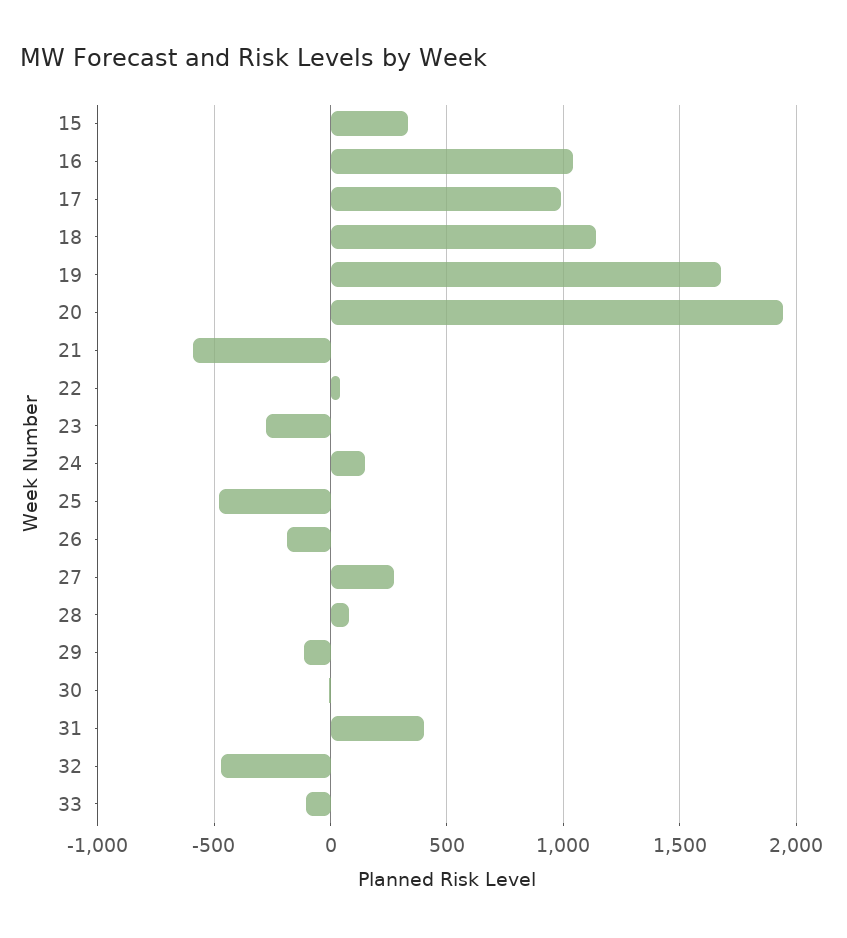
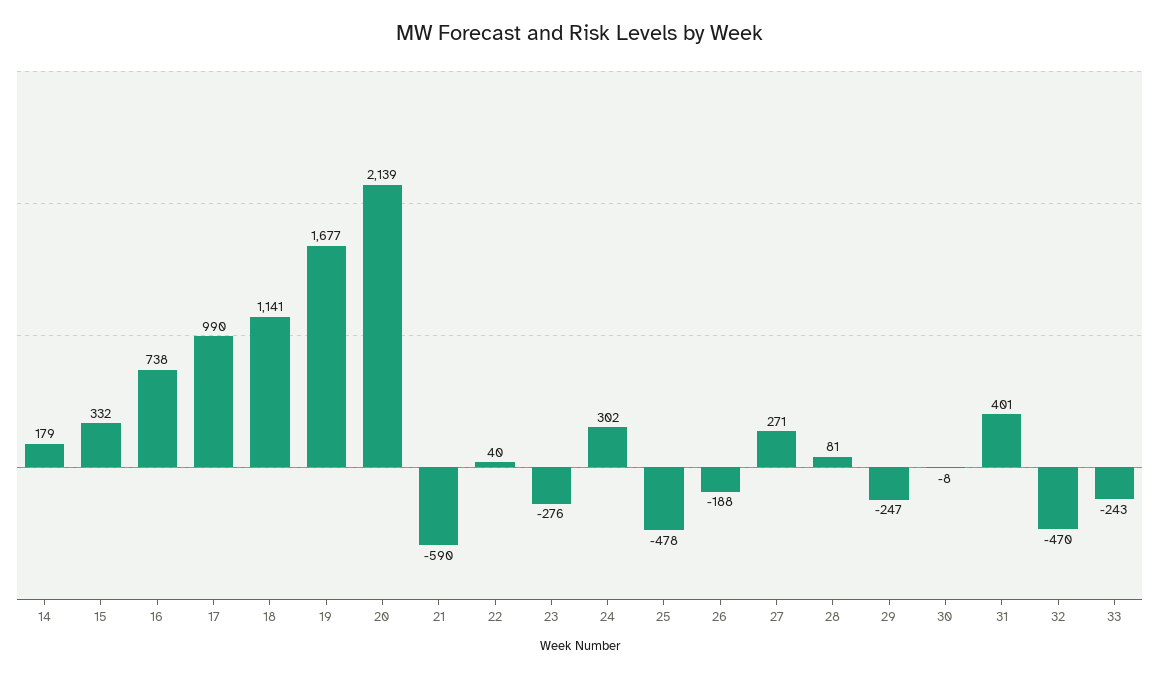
  {
    "15": 332,
-   "16": 1050,
+   "16": 738,
    "17": 990,
    "18": 1141,
    "19": 1677,
-   "20": 1950,
+   "20": 2139,
    "21": -590,
    "22": 40,
    "23": -276,
-   "24": 150,
+   "24": 302,
    "25": -478,
    "26": -188,
    "27": 271,
    "28": 81,
-   "29": -100,
+   "29": -247,
    "30": -8,
    "31": 401,
    "32": -470,
-   "33": -100
+   "33": -243,
+   "14": 179
  }

